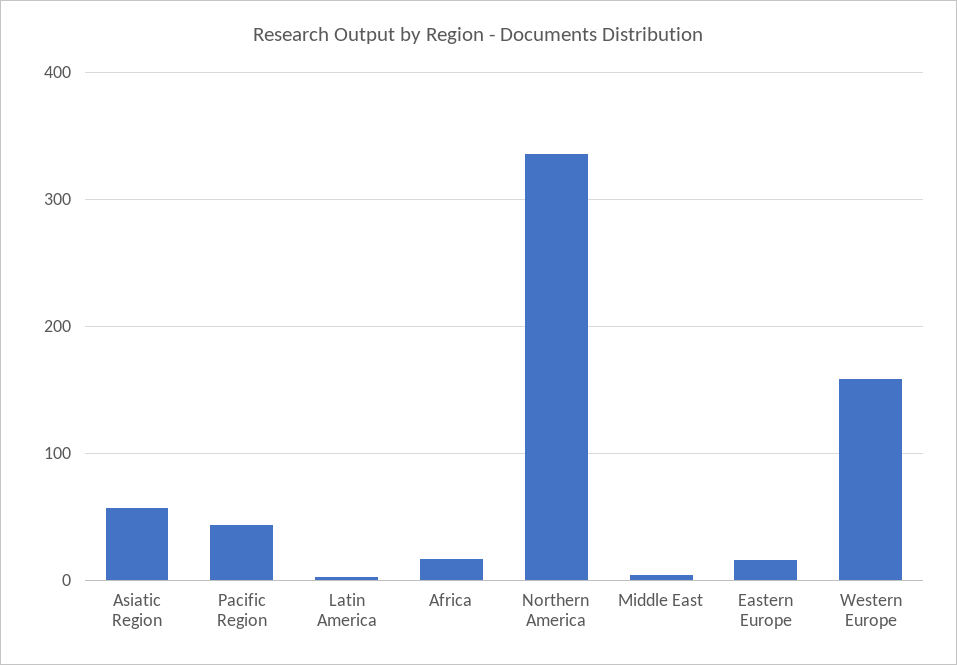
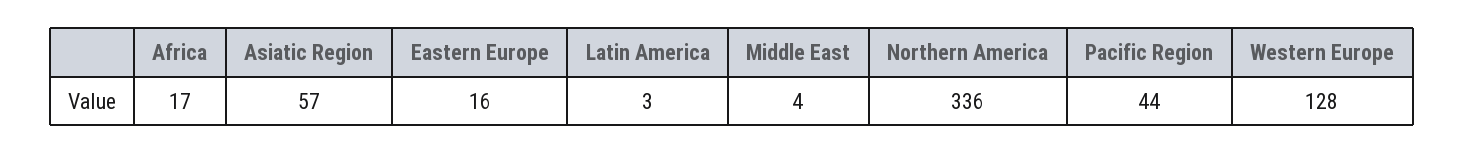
  {
    "Asiatic Region": 57,
    "Pacific Region": 44,
    "Latin America": 3,
    "Africa": 17,
    "Northern America": 336,
    "Middle East": 4,
    "Eastern Europe": 16,
-   "Western Europe": 160
+   "Western Europe": 128
  }

